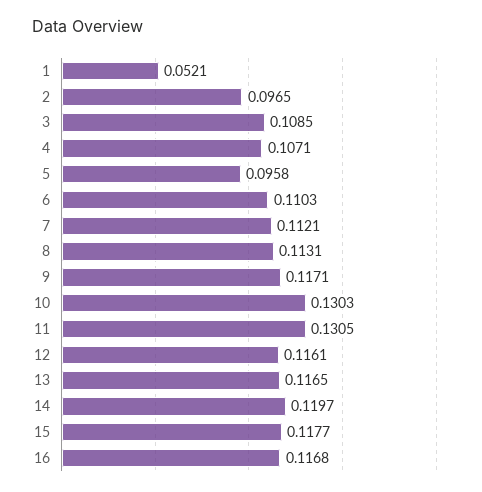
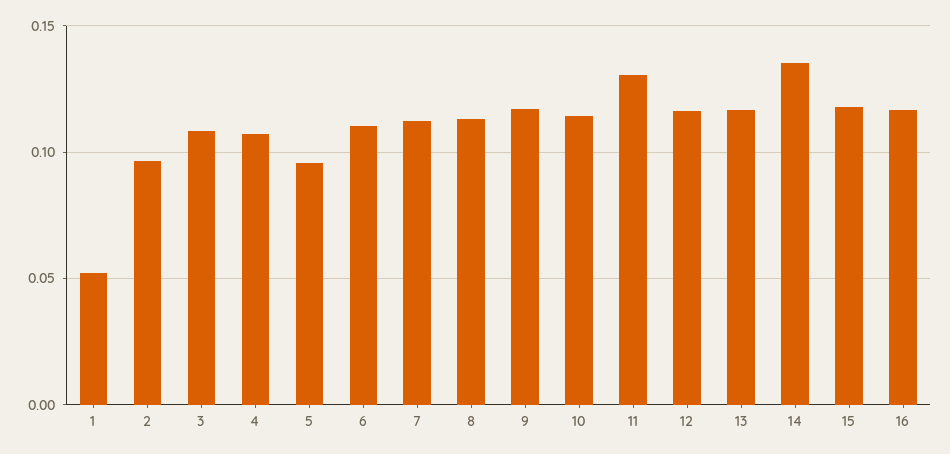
  {
    "1": 0.0521,
    "2": 0.0965,
    "3": 0.1085,
    "4": 0.1071,
    "5": 0.0958,
    "6": 0.1103,
    "7": 0.1121,
    "8": 0.1131,
    "9": 0.1171,
-   "10": 0.1303,
+   "10": 0.115,
    "11": 0.1305,
    "12": 0.1161,
    "13": 0.1165,
-   "14": 0.1197,
+   "14": 0.135,
    "15": 0.1177,
    "16": 0.1168
  }

